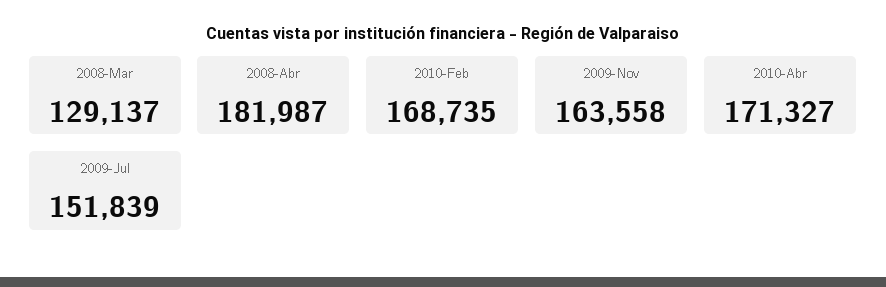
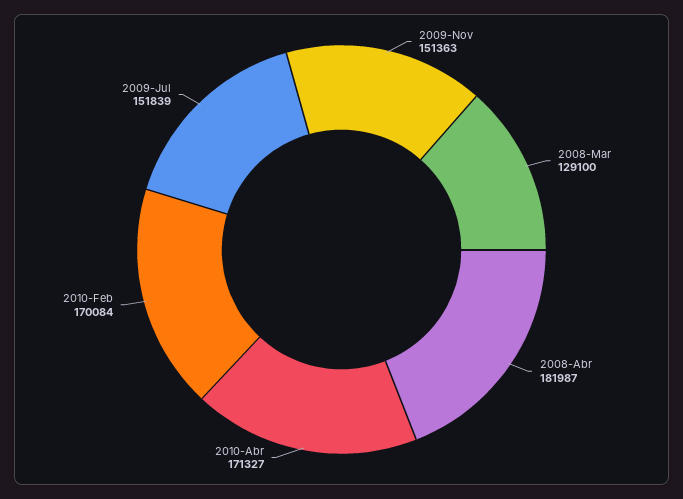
  {
-   "2008-Mar": 129137,
+   "2008-Mar": 129100,
    "2008-Abr": 181987,
-   "2010-Feb": 168735,
+   "2010-Feb": 170084,
-   "2009-Nov": 163558,
+   "2009-Nov": 151363,
    "2010-Abr": 171327,
    "2009-Jul": 151839
  }

